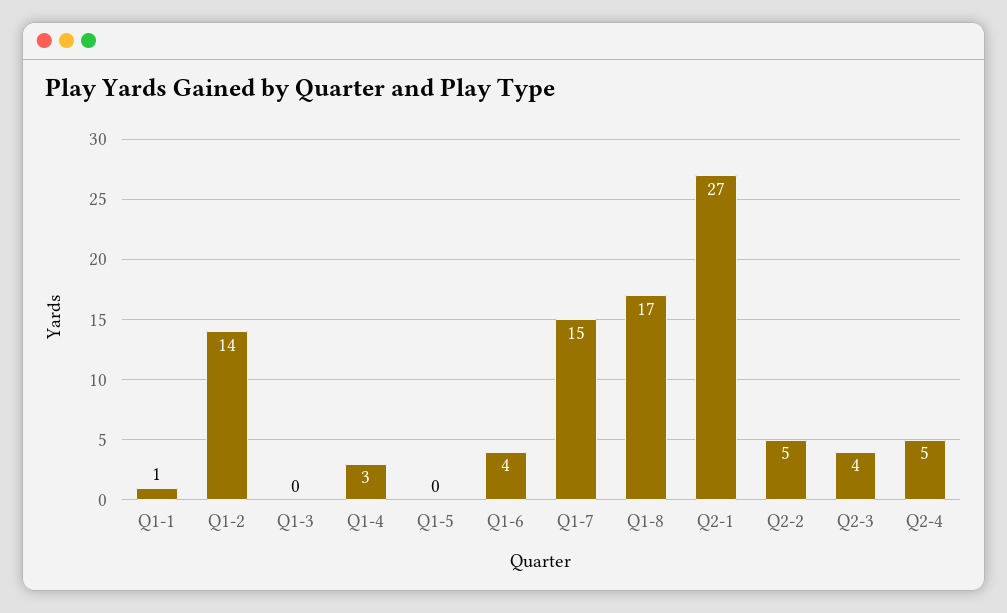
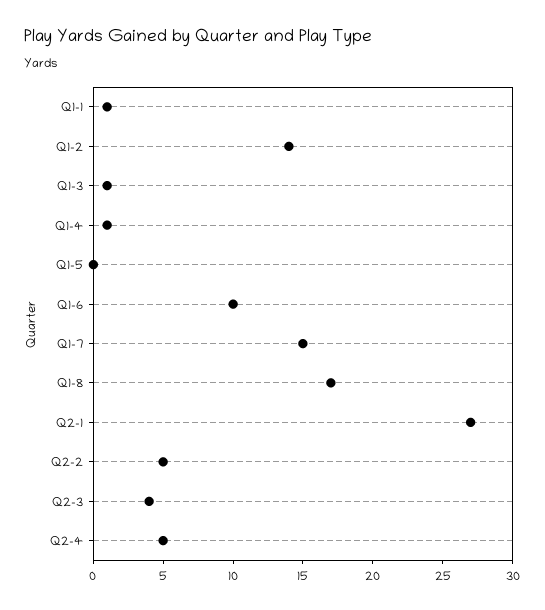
  {
    "Q1-1": 1,
    "Q1-2": 14,
-   "Q1-3": 0,
+   "Q1-3": 1,
-   "Q1-4": 3,
+   "Q1-4": 1,
    "Q1-5": 0,
-   "Q1-6": 4,
+   "Q1-6": 10,
    "Q1-7": 15,
    "Q1-8": 17,
    "Q2-1": 27,
    "Q2-2": 5,
    "Q2-3": 4,
    "Q2-4": 5
  }

